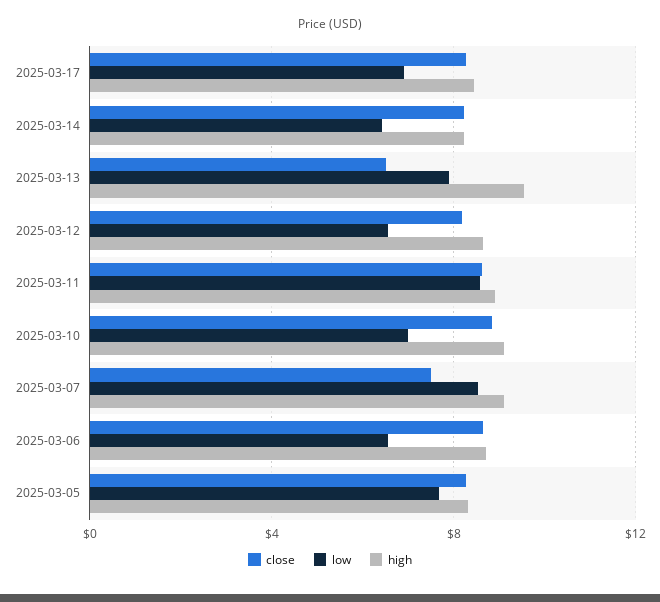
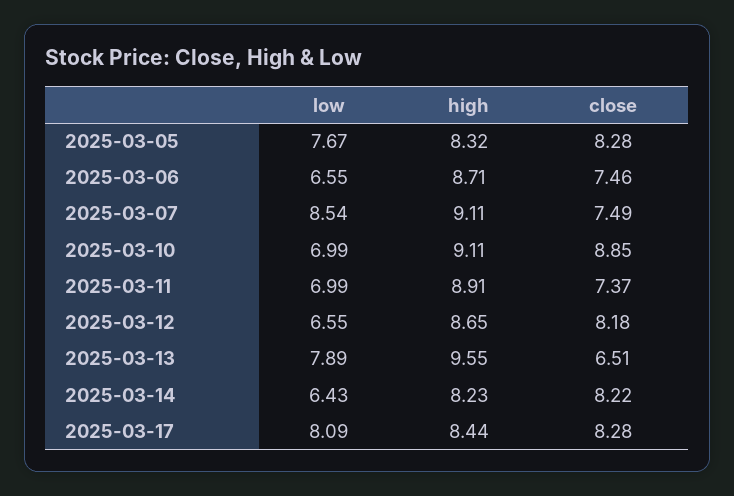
  {
    "close": {
      "2025-03-17": 8.28,
      "2025-03-14": 8.22,
      "2025-03-13": 6.51,
      "2025-03-12": 8.18,
-     "2025-03-11": 8.5,
+     "2025-03-11": 7.37,
      "2025-03-10": 8.85,
      "2025-03-07": 7.49,
-     "2025-03-06": 8.5,
+     "2025-03-06": 7.46,
      "2025-03-05": 8.28
    },
    "low": {
-     "2025-03-17": 7,
+     "2025-03-17": 8.09,
      "2025-03-14": 6.43,
      "2025-03-13": 7.89,
      "2025-03-12": 6.55,
-     "2025-03-11": 8.5,
+     "2025-03-11": 6.99,
      "2025-03-10": 6.99,
      "2025-03-07": 8.54,
      "2025-03-06": 6.55,
      "2025-03-05": 7.67
    },
    "high": {
      "2025-03-17": 8.44,
      "2025-03-14": 8.23,
      "2025-03-13": 9.55,
      "2025-03-12": 8.65,
      "2025-03-11": 8.91,
      "2025-03-10": 9.11,
      "2025-03-07": 9.11,
      "2025-03-06": 8.71,
      "2025-03-05": 8.32
    }
  }

